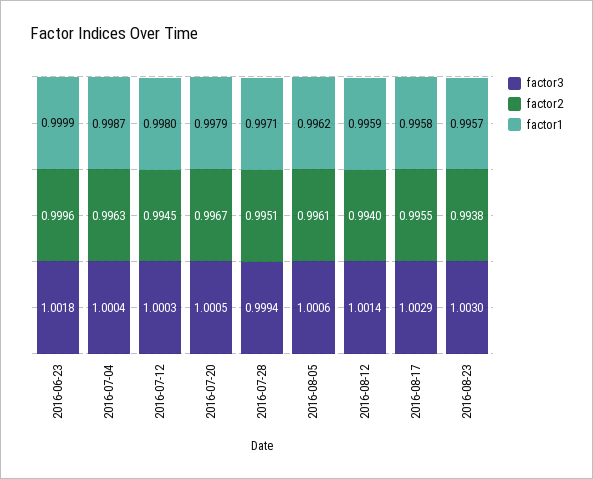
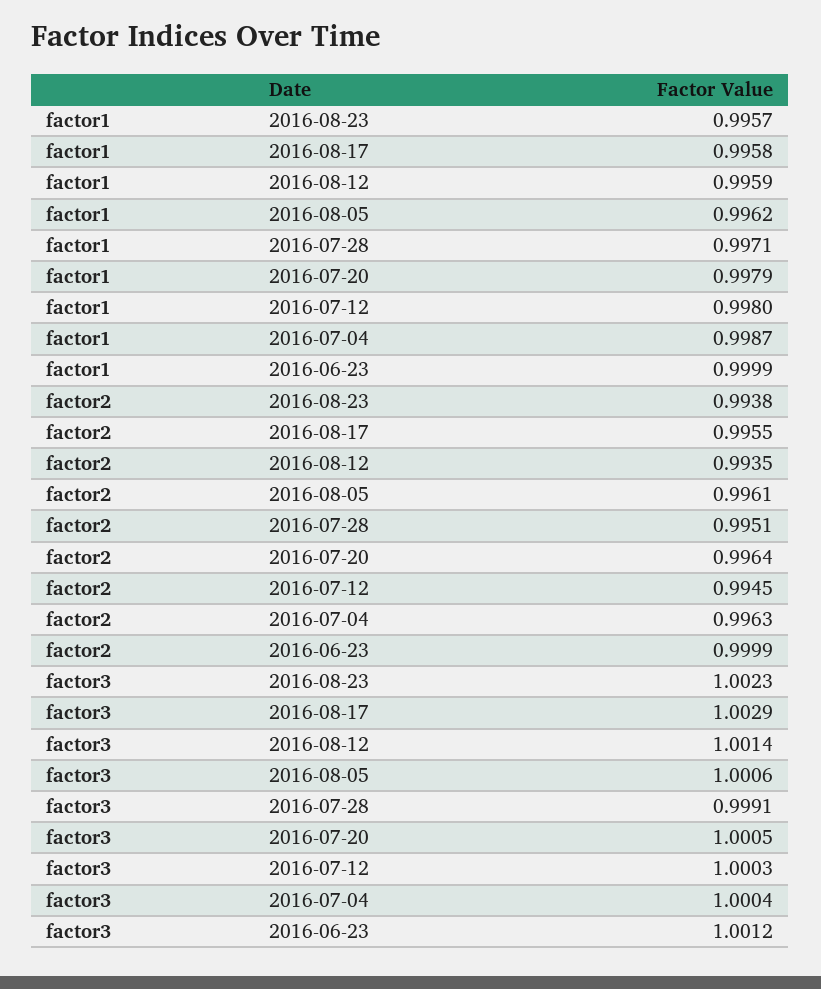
  {
    "factor3": {
-     "2016-06-23": 1.0018,
+     "2016-06-23": 1.0012,
      "2016-07-04": 1.0004,
      "2016-07-12": 1.0003,
      "2016-07-20": 1.0005,
-     "2016-07-28": 0.9994,
+     "2016-07-28": 0.9991,
      "2016-08-05": 1.0006,
      "2016-08-12": 1.0014,
      "2016-08-17": 1.0029,
-     "2016-08-23": 1.003
+     "2016-08-23": 1.0023
    },
    "factor2": {
-     "2016-06-23": 0.9996,
+     "2016-06-23": 0.9999,
      "2016-07-04": 0.9963,
      "2016-07-12": 0.9945,
-     "2016-07-20": 0.9967,
+     "2016-07-20": 0.9964,
      "2016-07-28": 0.9951,
      "2016-08-05": 0.9961,
-     "2016-08-12": 0.994,
+     "2016-08-12": 0.9935,
      "2016-08-17": 0.9955,
      "2016-08-23": 0.9938
    },
    "factor1": {
      "2016-06-23": 0.9999,
      "2016-07-04": 0.9987,
      "2016-07-12": 0.998,
      "2016-07-20": 0.9979,
      "2016-07-28": 0.9971,
      "2016-08-05": 0.9962,
      "2016-08-12": 0.9959,
      "2016-08-17": 0.9958,
      "2016-08-23": 0.9957
    }
  }

